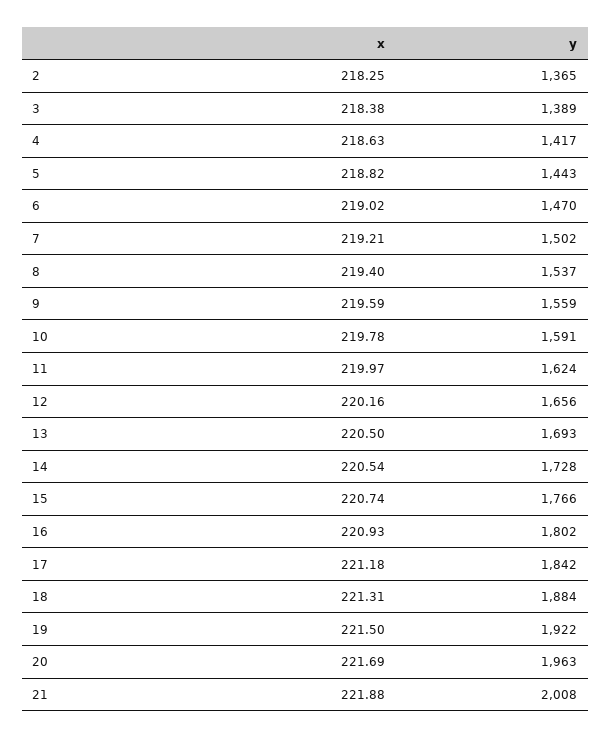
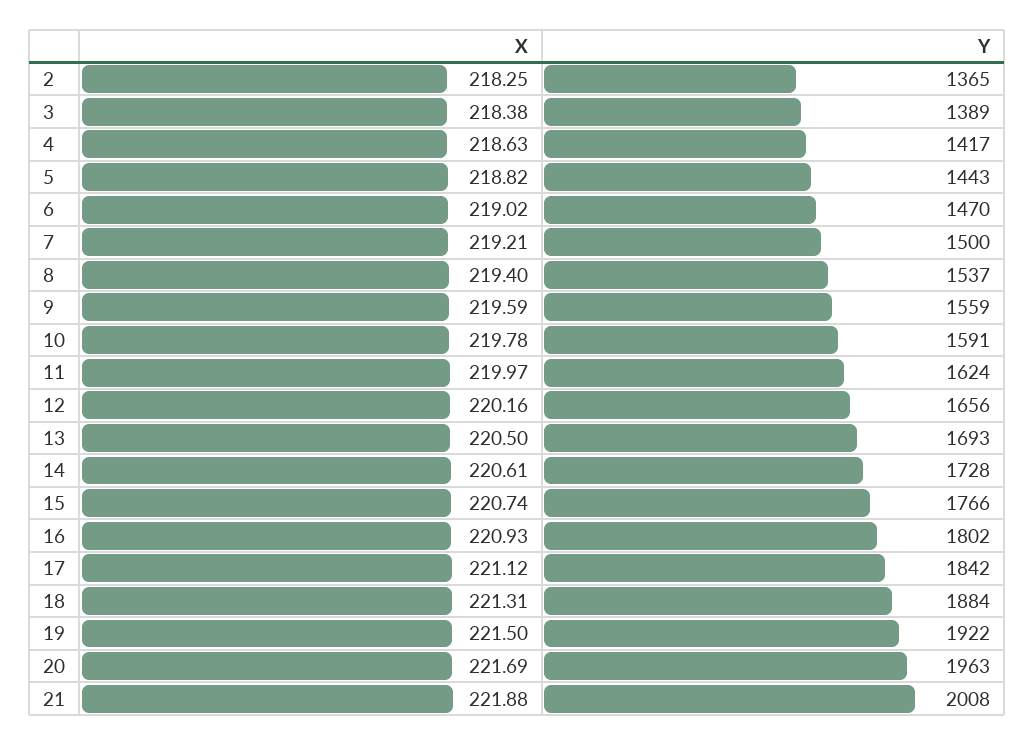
  {
    "x": {
      "2": 218.25,
      "3": 218.38,
      "4": 218.63,
      "5": 218.82,
      "6": 219.02,
      "7": 219.21,
      "8": 219.4,
      "9": 219.59,
      "10": 219.78,
      "11": 219.97,
      "12": 220.16,
      "13": 220.5,
-     "14": 220.54,
+     "14": 220.61,
      "15": 220.74,
      "16": 220.93,
-     "17": 221.18,
+     "17": 221.12,
      "18": 221.31,
      "19": 221.5,
      "20": 221.69,
      "21": 221.88
    },
    "y": {
      "2": 1365,
      "3": 1389,
      "4": 1417,
      "5": 1443,
      "6": 1470,
-     "7": 1502,
+     "7": 1500,
      "8": 1537,
      "9": 1559,
      "10": 1591,
      "11": 1624,
      "12": 1656,
      "13": 1693,
      "14": 1728,
      "15": 1766,
      "16": 1802,
      "17": 1842,
      "18": 1884,
      "19": 1922,
      "20": 1963,
      "21": 2008
    }
  }

